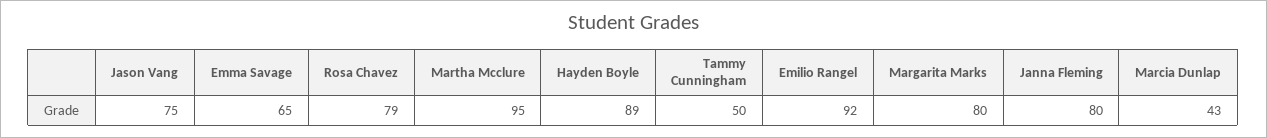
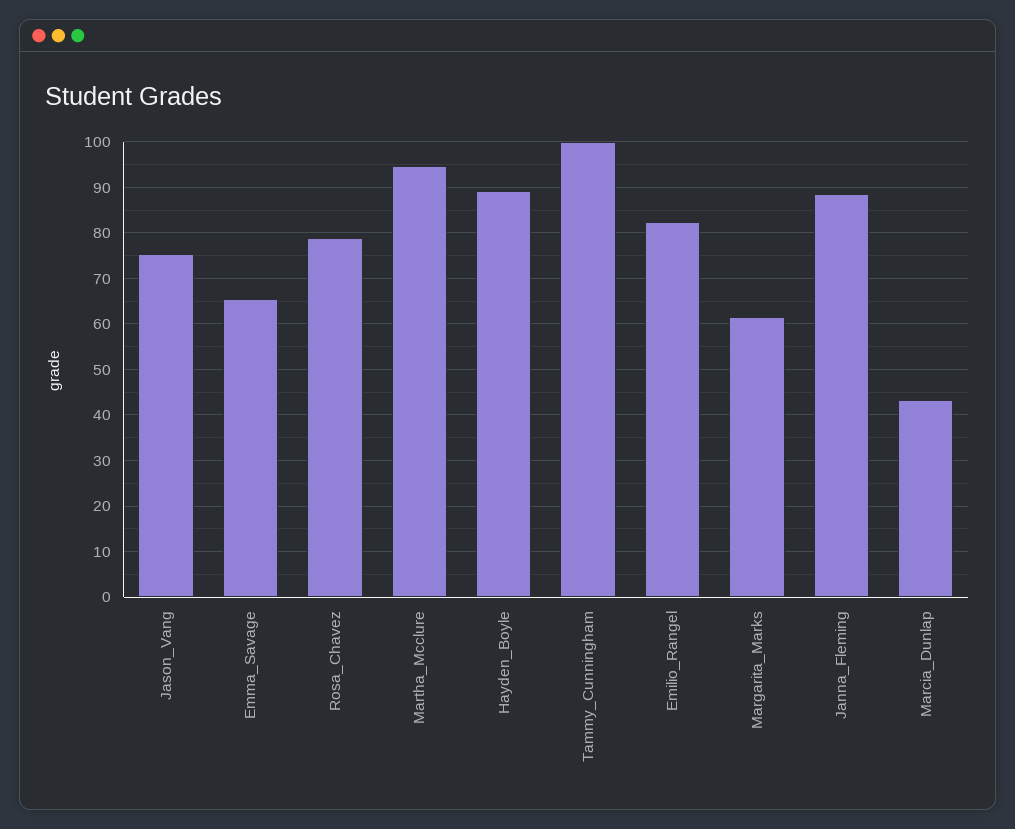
  {
    "Jason Vang": 75,
    "Emma Savage": 65,
    "Rosa Chavez": 79,
    "Martha Mcclure": 95,
    "Hayden Boyle": 89,
-   "Tammy Cunningham": 50,
+   "Tammy Cunningham": 100,
-   "Emilio Rangel": 92,
+   "Emilio Rangel": 82,
-   "Margarita Marks": 80,
+   "Margarita Marks": 62,
-   "Janna Fleming": 80,
+   "Janna Fleming": 88,
    "Marcia Dunlap": 43
  }

